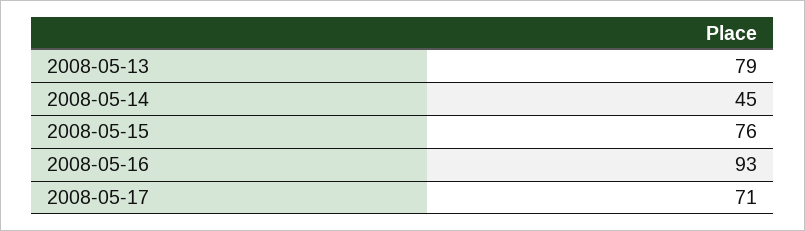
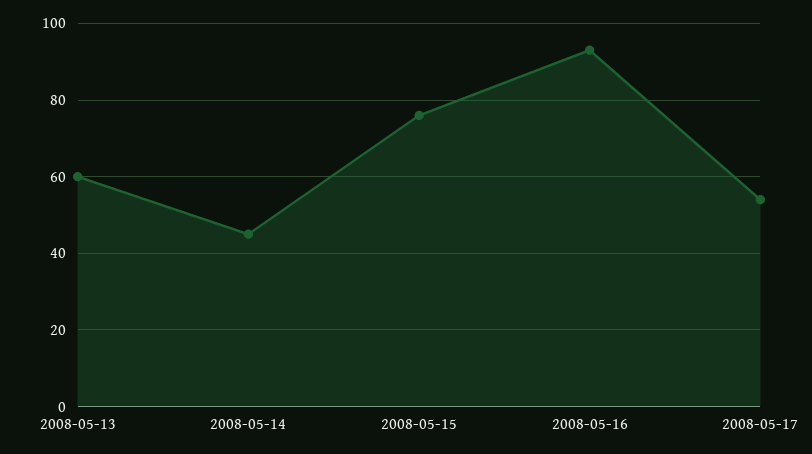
  {
-   "2008-05-13": 79,
+   "2008-05-13": 60,
    "2008-05-14": 45,
    "2008-05-15": 76,
    "2008-05-16": 93,
-   "2008-05-17": 71
+   "2008-05-17": 55
  }

